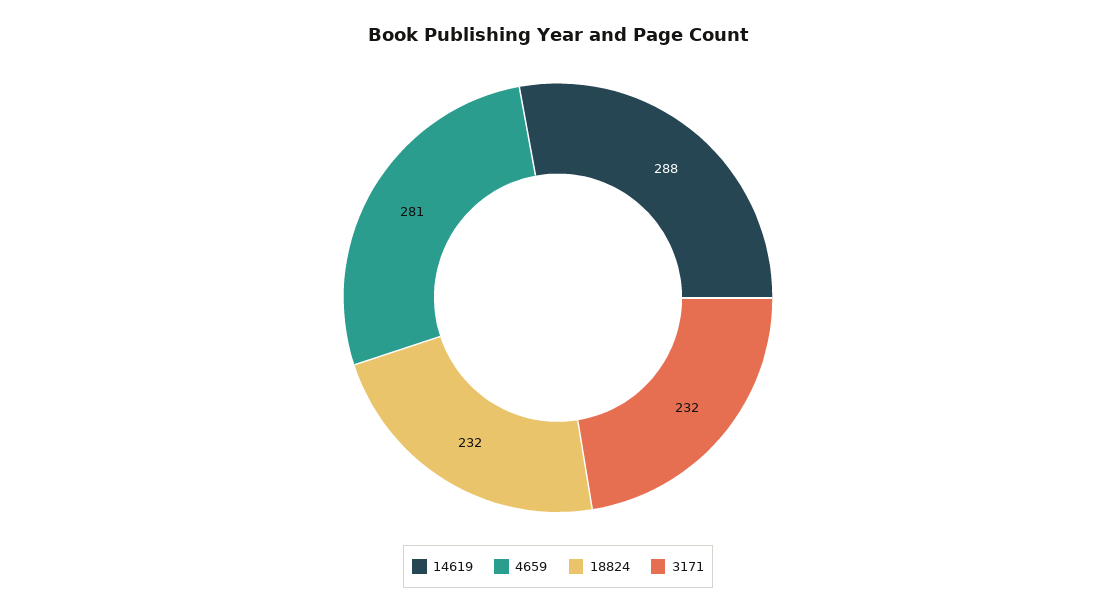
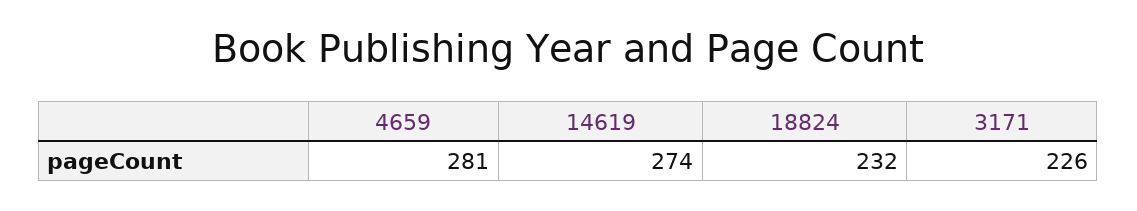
  {
-   "14619": 288,
+   "14619": 274,
    "4659": 281,
    "18824": 232,
-   "3171": 232
+   "3171": 226
  }

